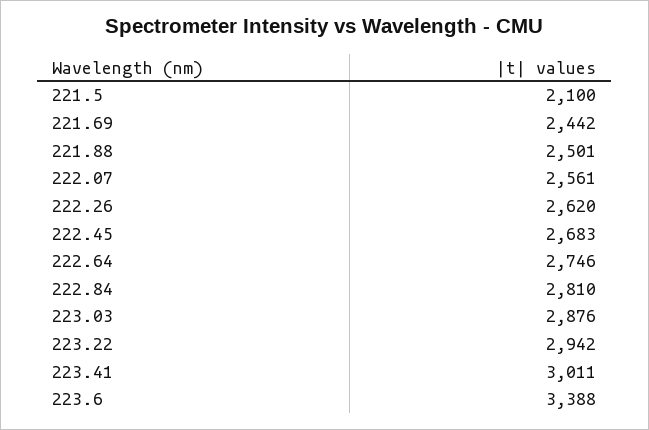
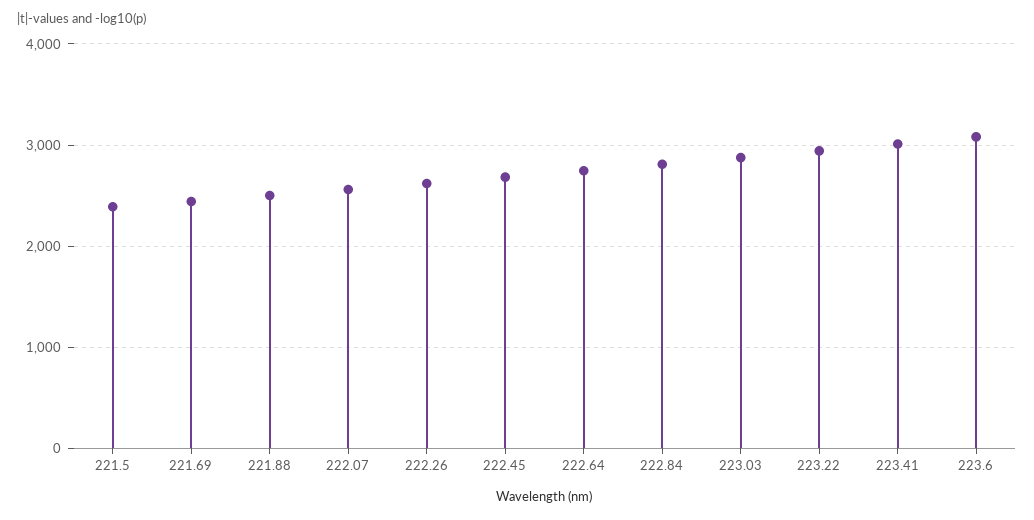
  {
-   "221.5": 2100,
+   "221.5": 2400,
    "221.69": 2442,
    "221.88": 2501,
    "222.07": 2561,
    "222.26": 2620,
    "222.45": 2683,
    "222.64": 2746,
    "222.84": 2810,
    "223.03": 2876,
    "223.22": 2942,
    "223.41": 3011,
-   "223.6": 3388
+   "223.6": 3100
  }

